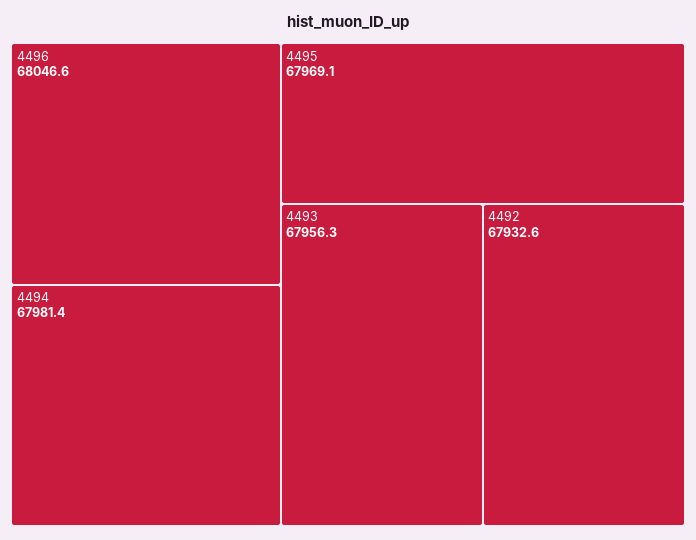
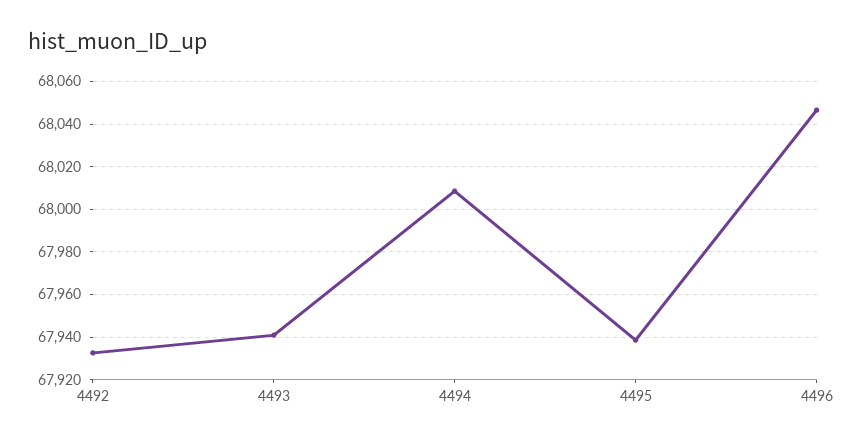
  {
    "4496": 68046.6,
-   "4494": 67981.4,
+   "4494": 68010,
-   "4495": 67969.1,
+   "4495": 67940,
-   "4493": 67956.3,
+   "4493": 67940,
    "4492": 67932.6
  }

